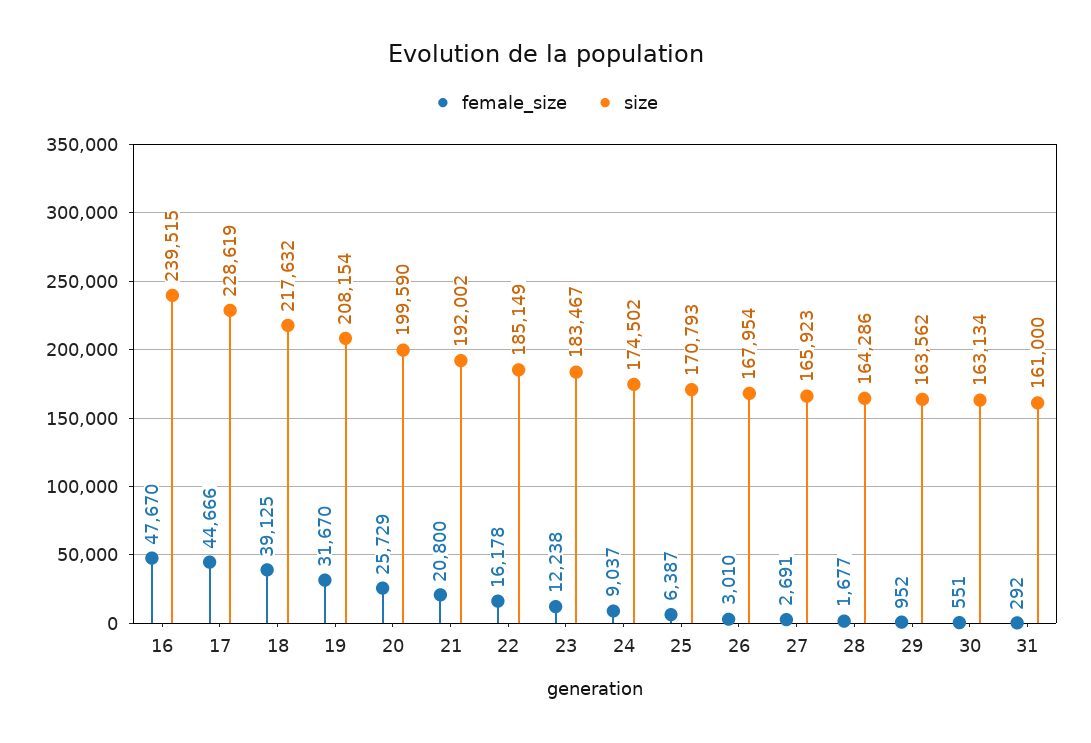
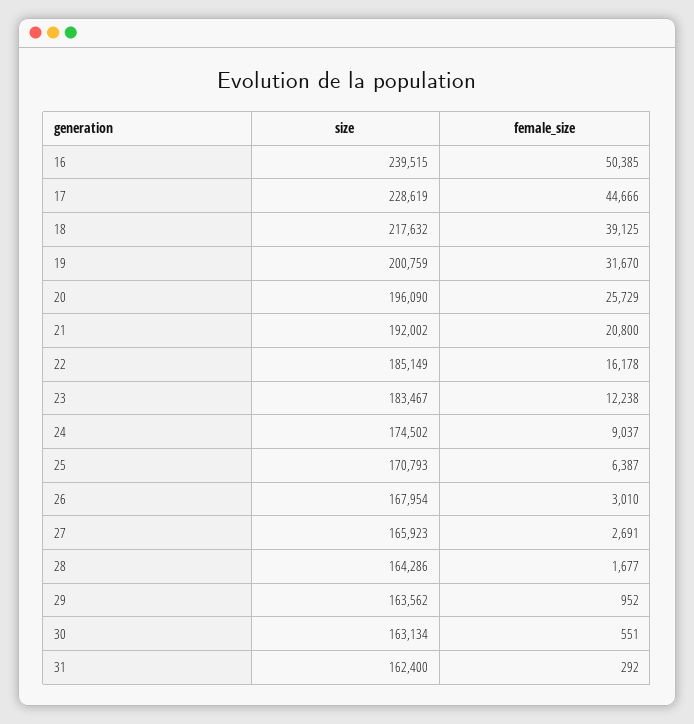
  {
    "female_size": {
-     "16": 47670,
+     "16": 50385,
      "17": 44666,
      "18": 39125,
      "19": 31670,
      "20": 25729,
      "21": 20800,
      "22": 16178,
      "23": 12238,
      "24": 9037,
      "25": 6387,
      "26": 3010,
      "27": 2691,
      "28": 1677,
      "29": 952,
      "30": 551,
      "31": 292
    },
    "size": {
      "16": 239515,
      "17": 228619,
      "18": 217632,
-     "19": 208154,
+     "19": 200759,
-     "20": 199590,
+     "20": 196090,
      "21": 192002,
      "22": 185149,
      "23": 183467,
      "24": 174502,
      "25": 170793,
      "26": 167954,
      "27": 165923,
      "28": 164286,
      "29": 163562,
      "30": 163134,
-     "31": 161000
+     "31": 162400
    }
  }

